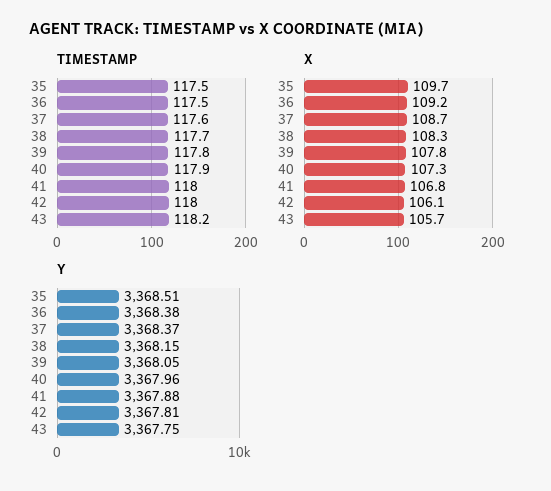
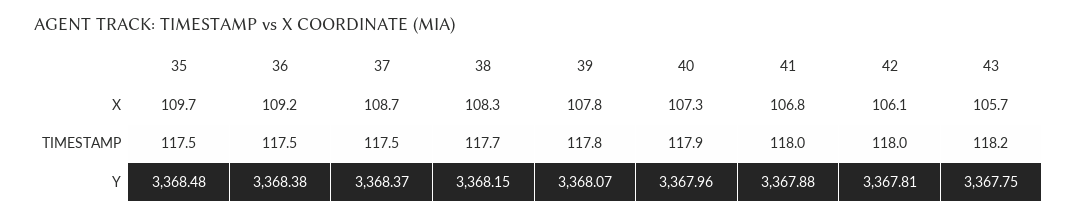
  {
    "TIMESTAMP": {
      "35": 117.5,
      "36": 117.5,
-     "37": 117.6,
+     "37": 117.5,
      "38": 117.7,
      "39": 117.8,
      "40": 117.9,
      "41": 118,
      "42": 118,
      "43": 118.2
    },
    "X": {
      "35": 109.7,
      "36": 109.2,
      "37": 108.7,
      "38": 108.3,
      "39": 107.8,
      "40": 107.3,
      "41": 106.8,
      "42": 106.1,
      "43": 105.7
    },
    "Y": {
-     "35": 3368.51,
+     "35": 3368.48,
      "36": 3368.38,
      "37": 3368.37,
      "38": 3368.15,
-     "39": 3368.05,
+     "39": 3368.07,
      "40": 3367.96,
      "41": 3367.88,
      "42": 3367.81,
      "43": 3367.75
    }
  }

